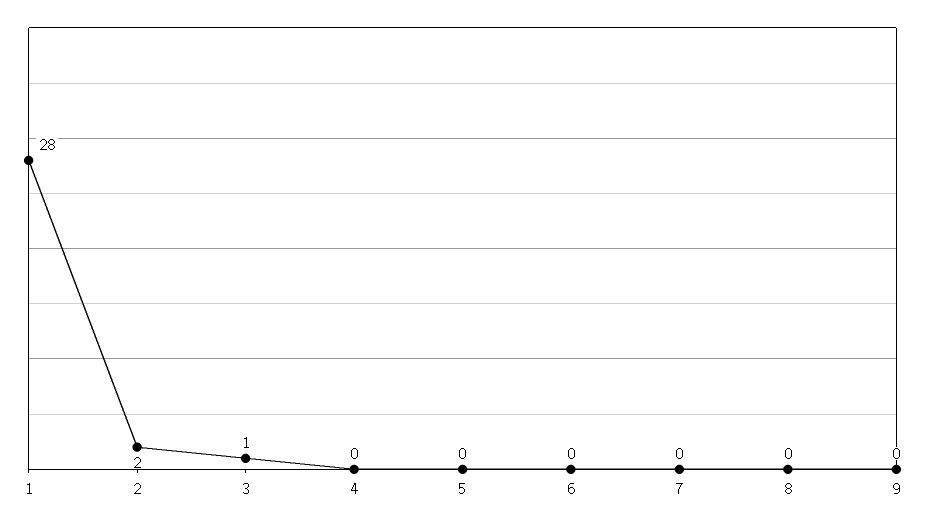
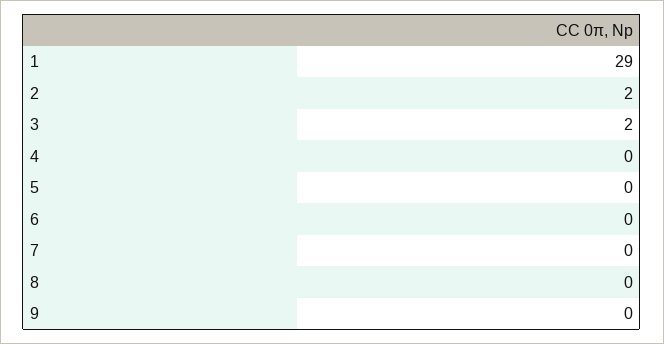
  {
-   "1": 28,
+   "1": 29,
    "2": 2,
-   "3": 1,
+   "3": 2,
    "4": 0,
    "5": 0,
    "6": 0,
    "7": 0,
    "8": 0,
    "9": 0
  }

